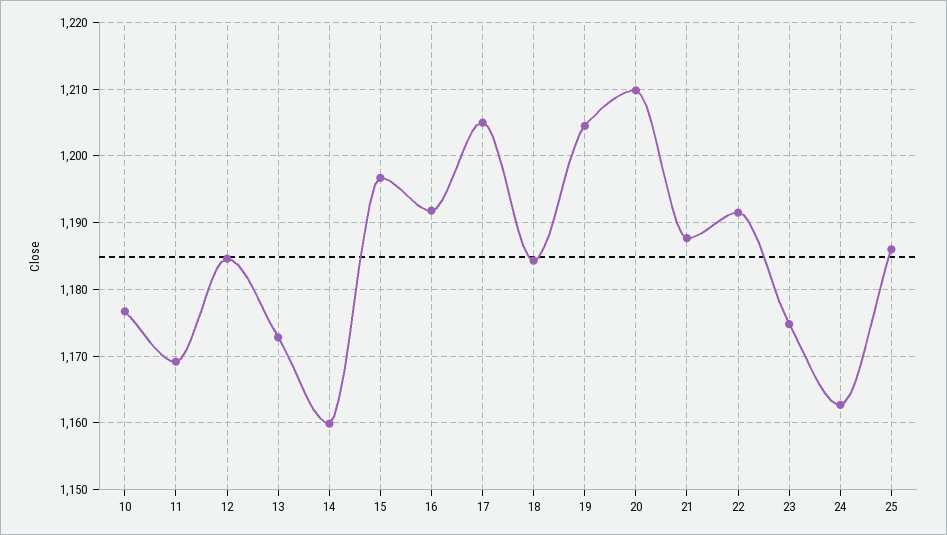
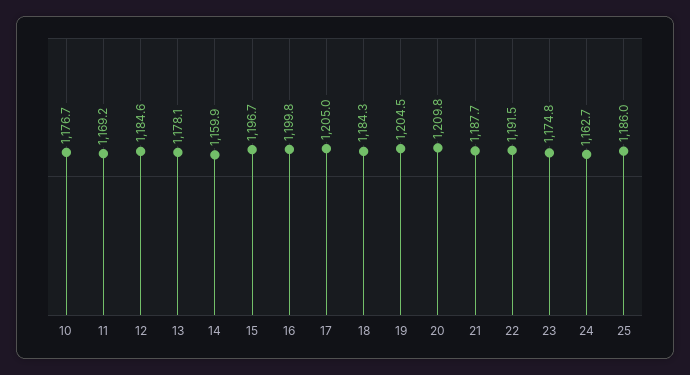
  {
    "10": 1176.7,
    "11": 1169.2,
    "12": 1184.6,
-   "13": 1173,
+   "13": 1178.1,
    "14": 1159.9,
    "15": 1196.7,
-   "16": 1192,
+   "16": 1199.8,
    "17": 1205,
    "18": 1184.3,
    "19": 1204.5,
    "20": 1209.8,
    "21": 1187.7,
    "22": 1191.5,
    "23": 1174.8,
    "24": 1162.7,
    "25": 1186
  }

